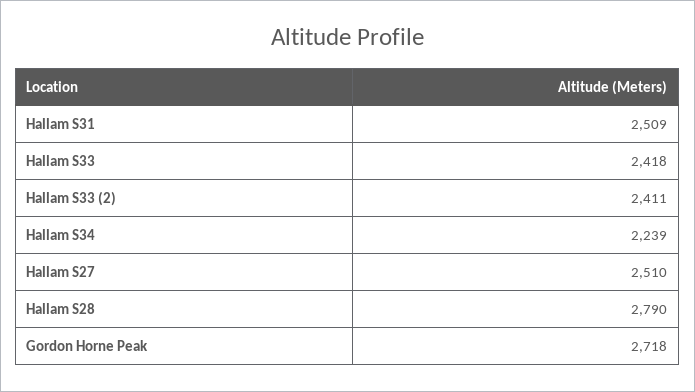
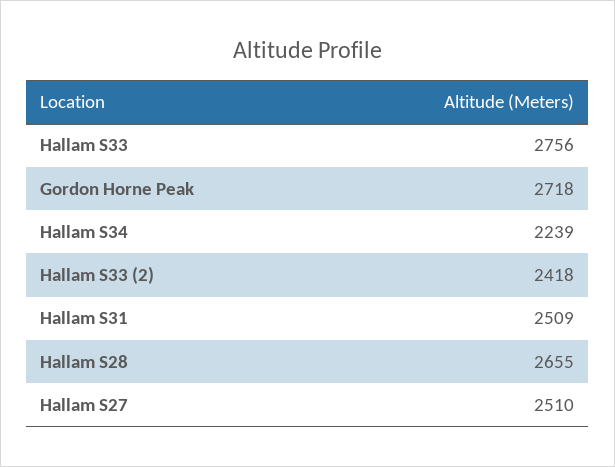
  {
    "Hallam S31": 2509,
-   "Hallam S33": 2418,
+   "Hallam S33": 2756,
-   "Hallam S33 (2)": 2411,
+   "Hallam S33 (2)": 2418,
    "Hallam S34": 2239,
    "Hallam S27": 2510,
-   "Hallam S28": 2790,
+   "Hallam S28": 2655,
    "Gordon Horne Peak": 2718
  }

